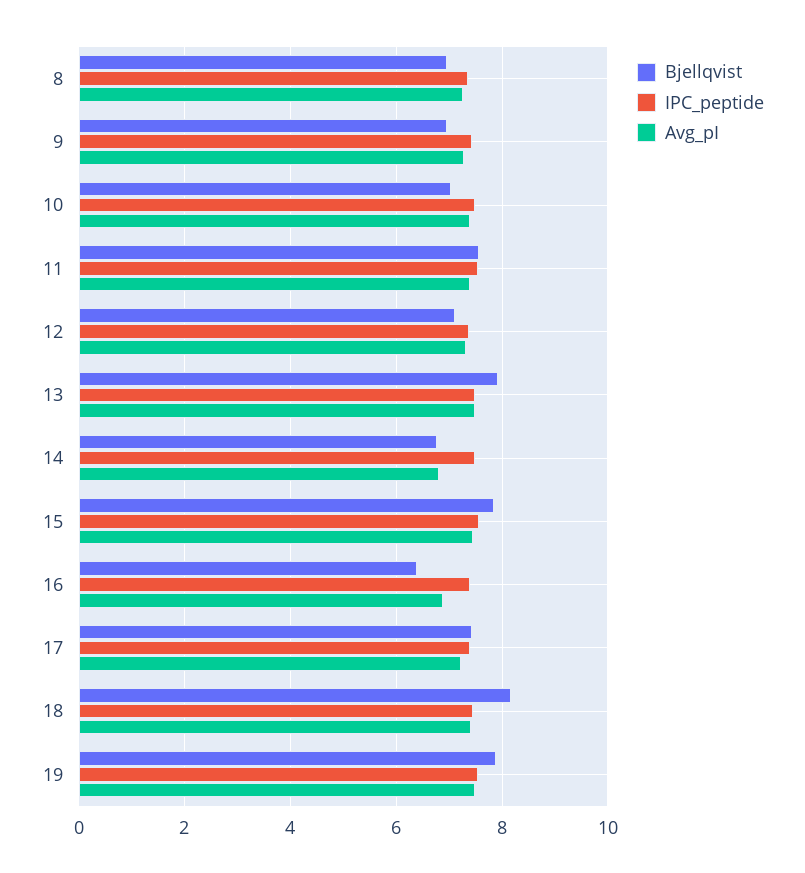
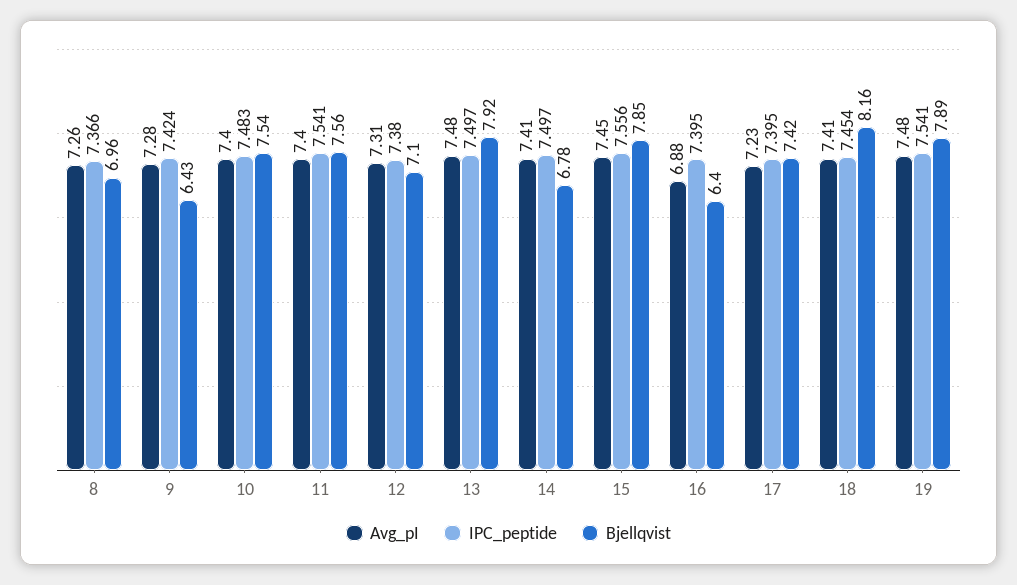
  {
    "Bjellqvist": {
      "8": 6.96,
-     "9": 7,
+     "9": 6.43,
-     "10": 7,
+     "10": 7.54,
      "11": 7.56,
      "12": 7.1,
      "13": 7.92,
      "14": 6.78,
      "15": 7.85,
      "16": 6.4,
      "17": 7.42,
      "18": 8.16,
      "19": 7.89
    },
    "IPC_peptide": {
      "8": 7.366,
      "9": 7.424,
      "10": 7.483,
      "11": 7.541,
      "12": 7.38,
      "13": 7.497,
      "14": 7.497,
      "15": 7.556,
      "16": 7.395,
      "17": 7.395,
      "18": 7.454,
      "19": 7.541
    },
    "Avg_pI": {
      "8": 7.26,
      "9": 7.28,
      "10": 7.4,
      "11": 7.4,
      "12": 7.31,
      "13": 7.48,
-     "14": 6.8,
+     "14": 7.41,
      "15": 7.45,
      "16": 6.88,
      "17": 7.23,
      "18": 7.41,
      "19": 7.48
    }
  }

